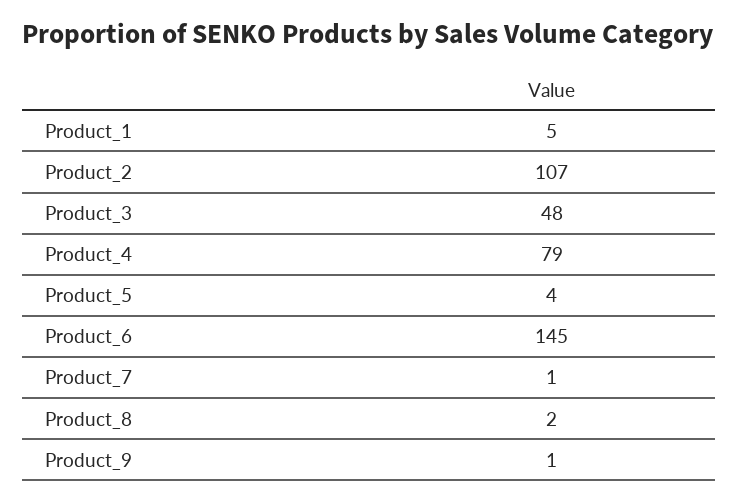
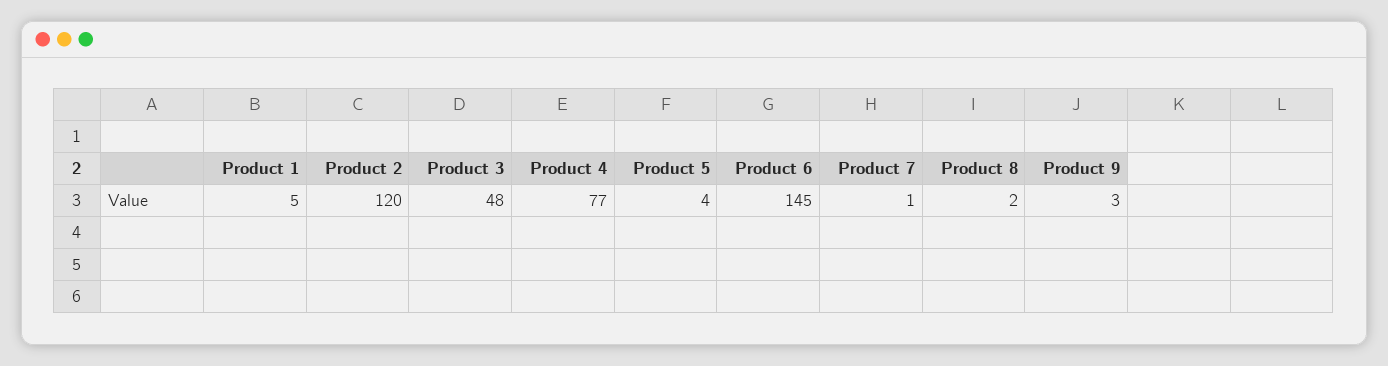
  {
    "Product_1": 5,
-   "Product_2": 107,
+   "Product_2": 120,
    "Product_3": 48,
-   "Product_4": 79,
+   "Product_4": 77,
    "Product_5": 4,
    "Product_6": 145,
    "Product_7": 1,
    "Product_8": 2,
-   "Product_9": 1
+   "Product_9": 3
  }

